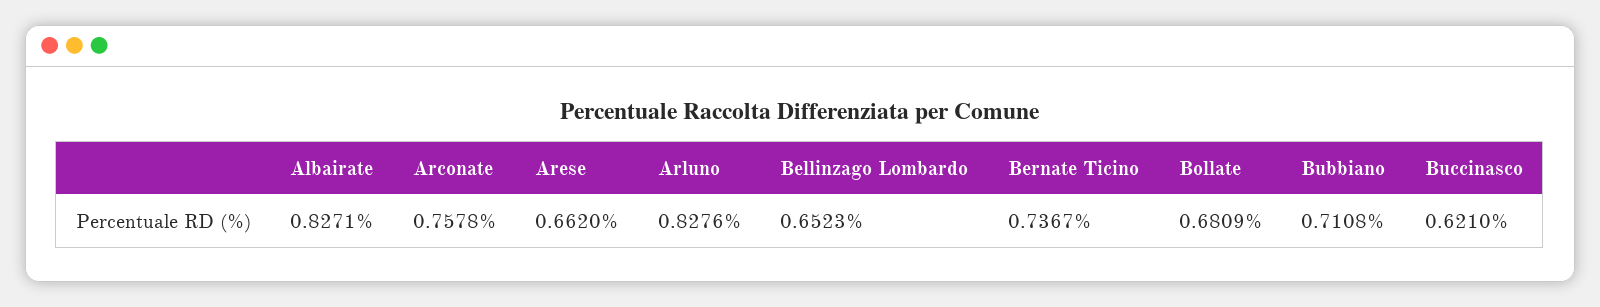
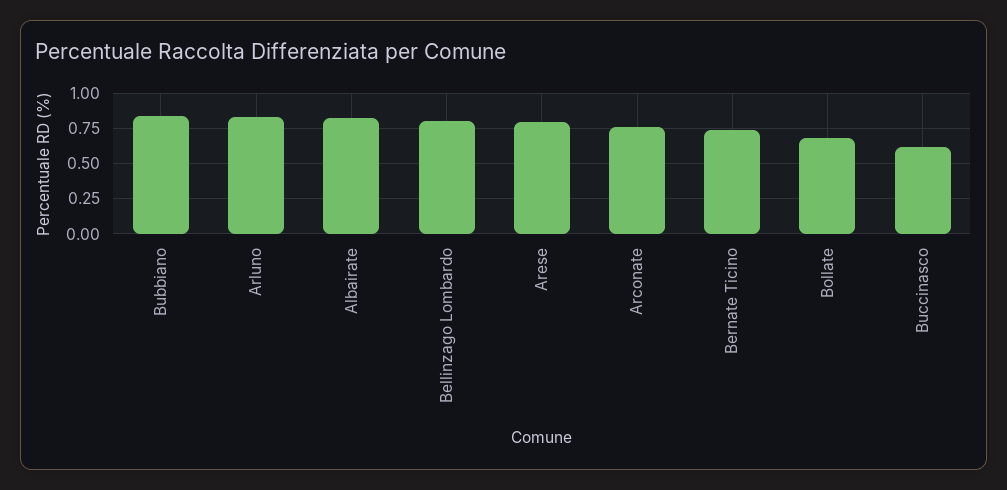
  {
    "Albairate": 0.8271,
    "Arconate": 0.7578,
-   "Arese": 0.662,
+   "Arese": 0.8,
    "Arluno": 0.8276,
-   "Bellinzago Lombardo": 0.6523,
+   "Bellinzago Lombardo": 0.8,
    "Bernate Ticino": 0.7367,
    "Bollate": 0.6809,
-   "Bubbiano": 0.7108,
+   "Bubbiano": 0.85,
    "Buccinasco": 0.621
  }

